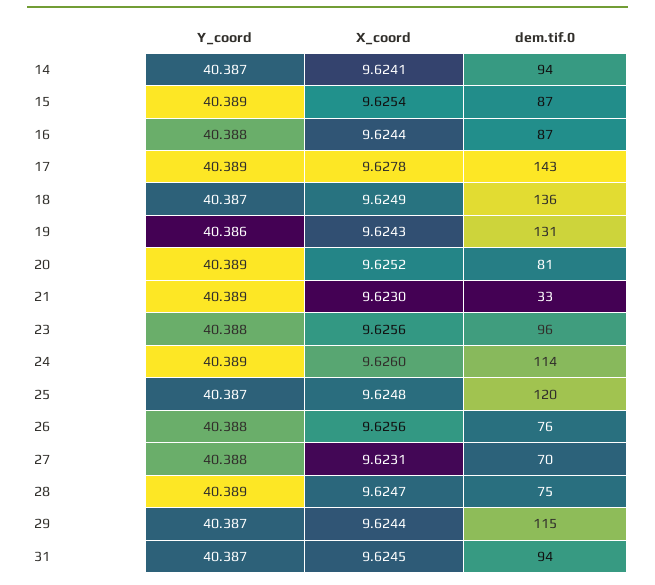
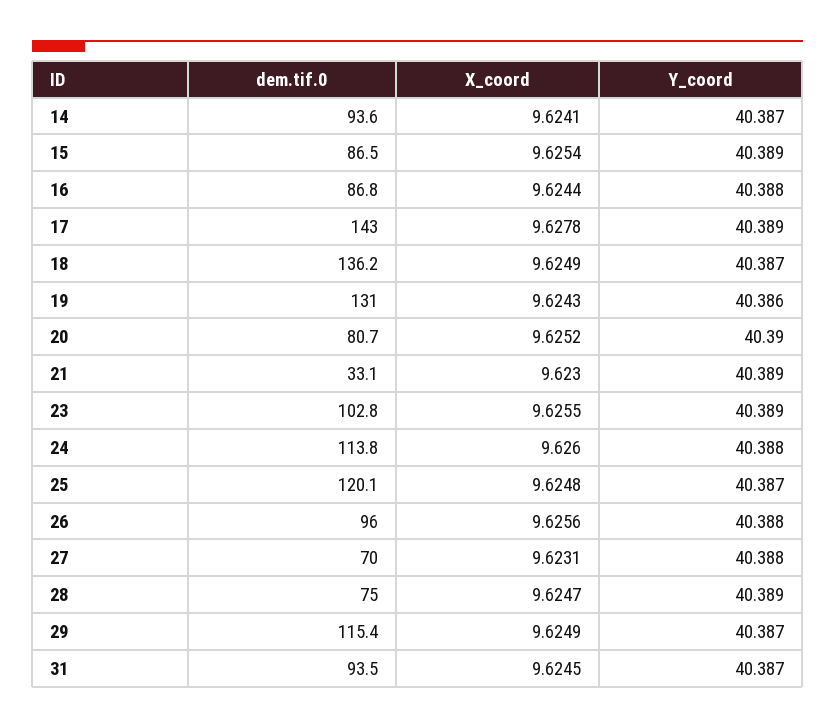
  {
    "Y_coord": {
      "14": 40.387,
      "15": 40.389,
      "16": 40.388,
      "17": 40.389,
      "18": 40.387,
      "19": 40.386,
-     "20": 40.389,
+     "20": 40.39,
      "21": 40.389,
-     "23": 40.388,
+     "23": 40.389,
-     "24": 40.389,
+     "24": 40.388,
      "25": 40.387,
      "26": 40.388,
      "27": 40.388,
      "28": 40.389,
      "29": 40.387,
      "31": 40.387
    },
    "X_coord": {
      "14": 9.6241,
      "15": 9.6254,
      "16": 9.6244,
      "17": 9.6278,
      "18": 9.6249,
      "19": 9.6243,
      "20": 9.6252,
      "21": 9.623,
-     "23": 9.6256,
+     "23": 9.6255,
      "24": 9.626,
      "25": 9.6248,
      "26": 9.6256,
      "27": 9.6231,
      "28": 9.6247,
-     "29": 9.6244,
+     "29": 9.6249,
      "31": 9.6245
    },
    "dem.tif.0": {
      "14": 93.6,
      "15": 86.5,
      "16": 86.8,
      "17": 143,
      "18": 136.2,
      "19": 131,
      "20": 80.7,
      "21": 33.1,
-     "23": 96,
+     "23": 102.8,
      "24": 113.8,
      "25": 120.1,
-     "26": 76,
+     "26": 96,
      "27": 70,
      "28": 75,
      "29": 115.4,
      "31": 93.5
    }
  }

